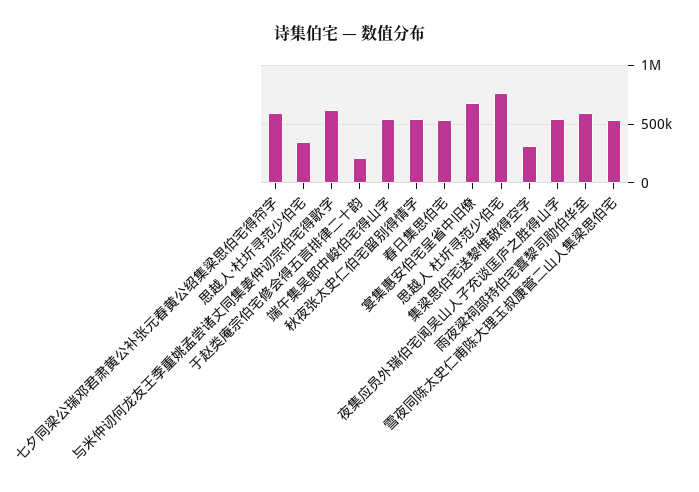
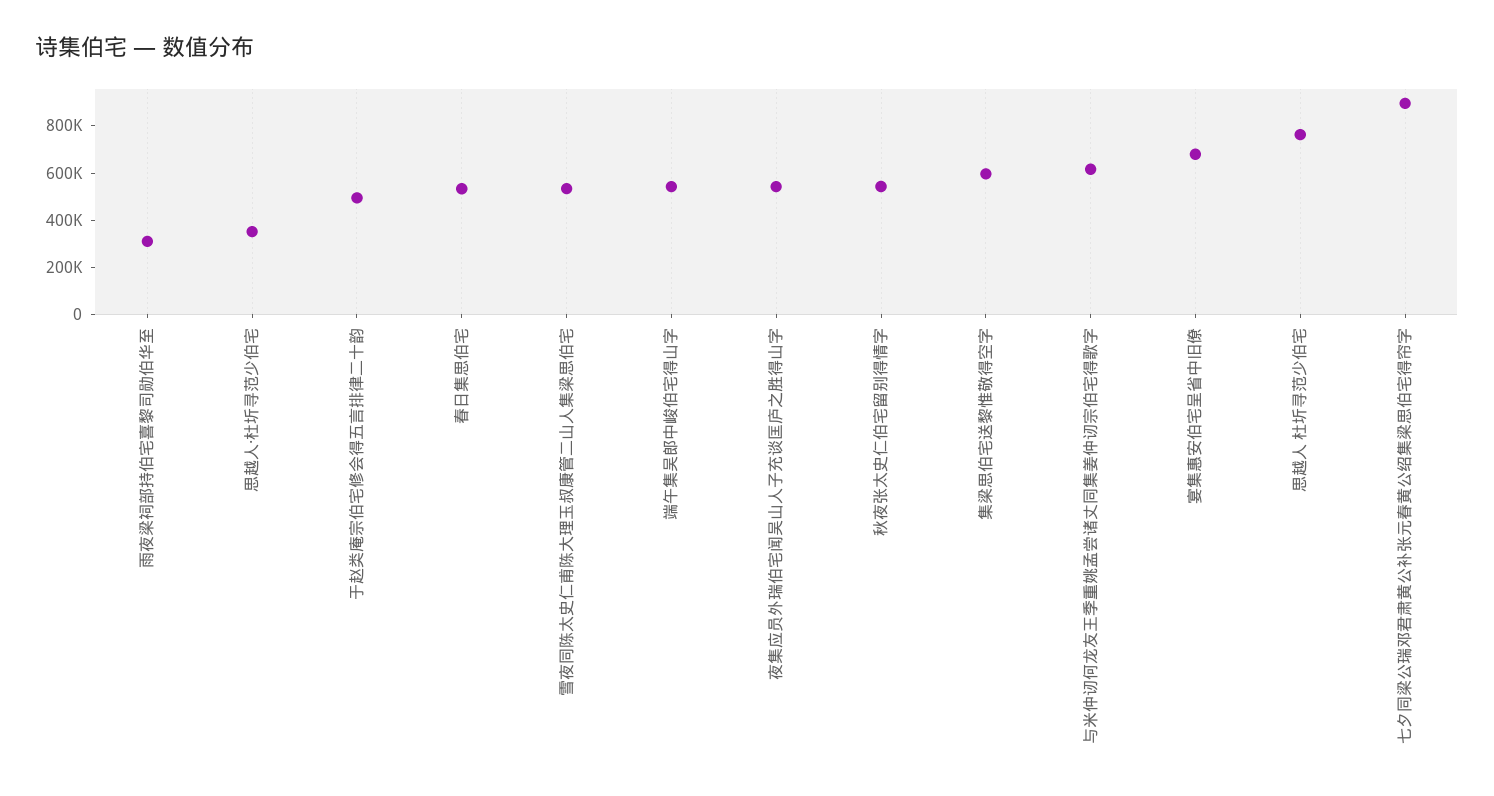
  {
-   "七夕同梁公瑞邓君肃黄公补张元春黄公绍集梁思伯宅得帘字": 600000,
+   "七夕同梁公瑞邓君肃黄公补张元春黄公绍集梁思伯宅得帘字": 900000,
    "思越人·杜圻寻范少伯宅": 350000,
    "与米仲讱何龙友王季重姚孟尝诸丈同集姜仲讱宗伯宅得歌字": 600000,
-   "于赵类庵宗伯宅修会得五言排律二十韵": 200000,
+   "于赵类庵宗伯宅修会得五言排律二十韵": 500000,
    "端午集吴郎中峻伯宅得山字": 550000,
    "秋夜张太史仁伯宅留别得情字": 550000,
    "春日集思伯宅": 550000,
    "宴集惠安伯宅呈省中旧僚": 700000,
    "思越人 杜圻寻范少伯宅": 750000,
-   "集梁思伯宅送黎惟敬得空字": 300000,
+   "集梁思伯宅送黎惟敬得空字": 600000,
    "夜集应员外瑞伯宅闻吴山人子充谈匡庐之胜得山字": 550000,
-   "雨夜梁祠部持伯宅喜黎司勋伯华至": 600000,
+   "雨夜梁祠部持伯宅喜黎司勋伯华至": 300000,
    "雪夜同陈太史仁甫陈大理玉叔康管二山人集梁思伯宅": 550000
  }

